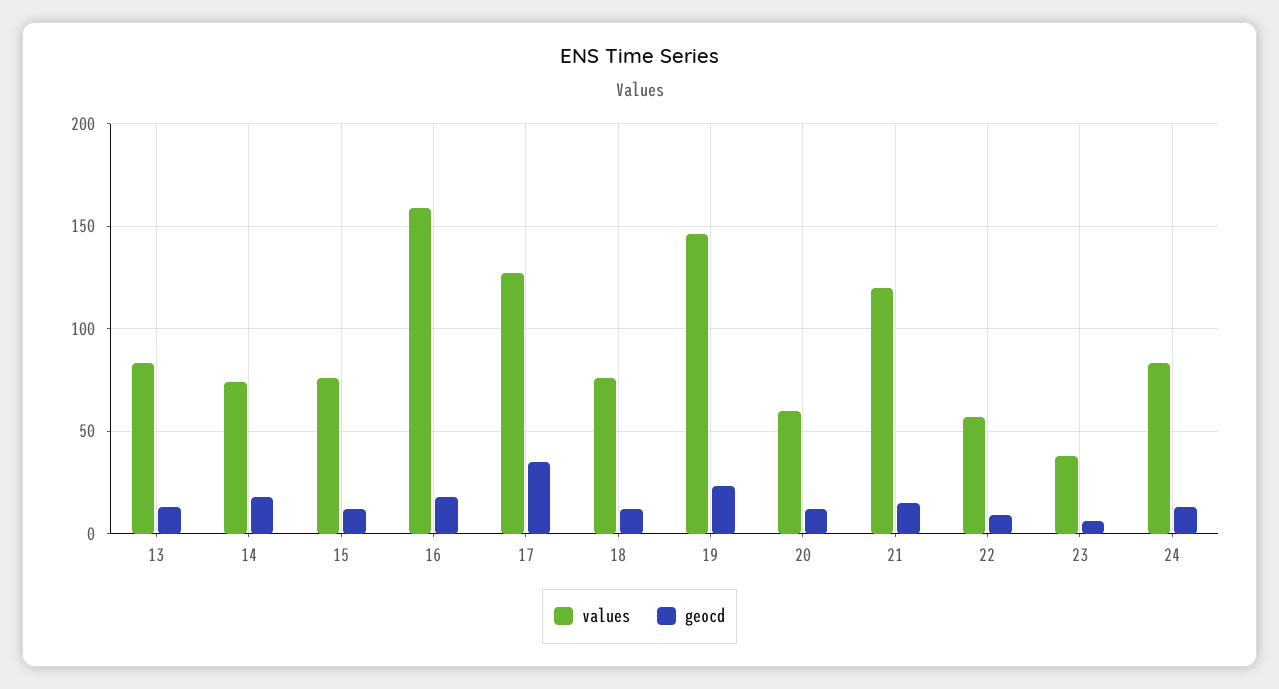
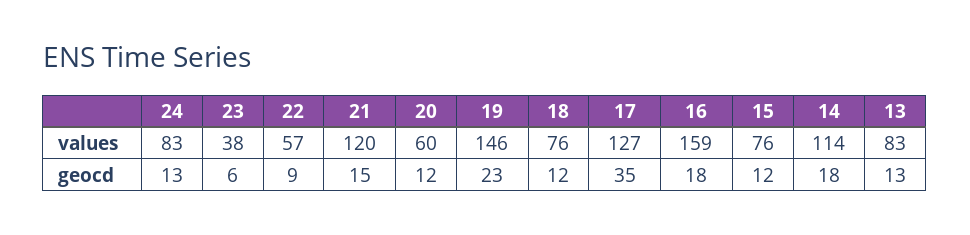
  {
    "values": {
      "13": 83,
-     "14": 75,
+     "14": 114,
      "15": 76,
      "16": 159,
      "17": 127,
      "18": 76,
      "19": 146,
      "20": 60,
      "21": 120,
      "22": 57,
      "23": 38,
      "24": 83
    },
    "geocd": {
      "13": 13,
      "14": 18,
      "15": 12,
      "16": 18,
      "17": 35,
      "18": 12,
      "19": 23,
      "20": 12,
      "21": 15,
      "22": 9,
      "23": 6,
      "24": 13
    }
  }

